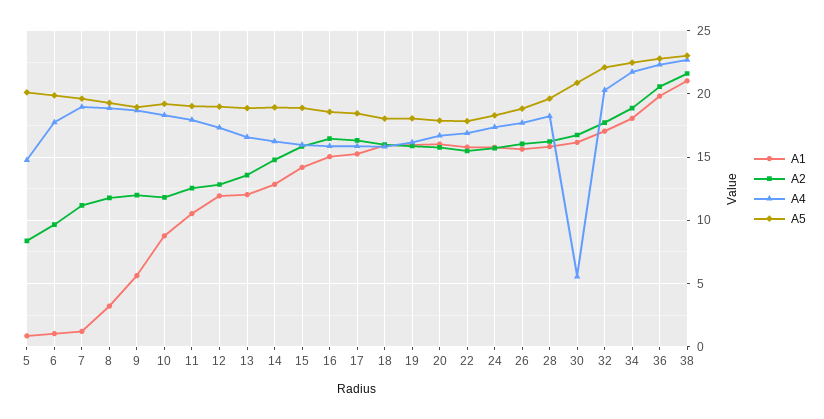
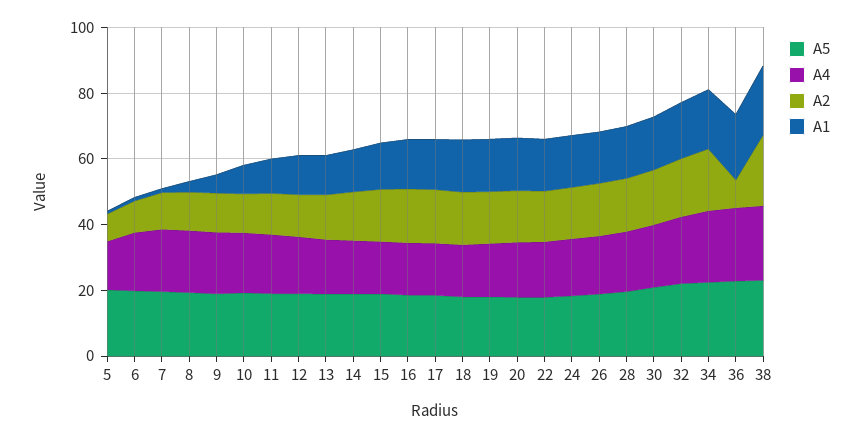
  {
    "A1": {
      "5": 1,
      "6": 1,
      "7": 1,
      "8": 3,
      "9": 5.5,
      "10": 9,
      "11": 10.5,
      "12": 12,
      "13": 12,
      "14": 13,
      "15": 14,
      "16": 15,
      "17": 15.5,
      "18": 16,
      "19": 16,
      "20": 16,
      "22": 16,
      "24": 16,
      "26": 15.5,
      "28": 16,
      "30": 16,
      "32": 17,
      "34": 18,
      "36": 20,
      "38": 21
    },
    "A2": {
      "5": 8.5,
      "6": 9.5,
      "7": 11,
      "8": 12,
      "9": 12,
      "10": 12,
      "11": 12.5,
      "12": 13,
      "13": 13.5,
      "14": 15,
      "15": 16,
      "16": 16.5,
      "17": 16.5,
      "18": 16,
      "19": 16,
      "20": 16,
      "22": 15.5,
      "24": 15.5,
      "26": 16,
      "28": 16,
      "30": 16.5,
      "32": 17.5,
      "34": 19,
-     "36": 20.5,
+     "36": 10,
      "38": 21.5
    },
    "A4": {
      "5": 15,
      "6": 17.5,
      "7": 19,
      "8": 19,
      "9": 18.5,
      "10": 18.5,
      "11": 18,
      "12": 17.5,
      "13": 16.5,
      "14": 16,
      "15": 16,
      "16": 16,
      "17": 16,
      "18": 16,
      "19": 16,
      "20": 16.5,
      "22": 17,
      "24": 17.5,
      "26": 17.5,
      "28": 18,
-     "30": 5.5,
+     "30": 20,
      "32": 20.5,
      "34": 21.5,
      "36": 22.5,
      "38": 22.5
    },
    "A5": {
      "5": 20,
      "6": 20,
      "7": 19.5,
      "8": 19.5,
      "9": 19,
      "10": 19,
      "11": 19,
      "12": 19,
      "13": 19,
      "14": 19,
      "15": 19,
      "16": 18.5,
      "17": 18.5,
      "18": 18,
      "19": 18,
      "20": 18,
      "22": 18,
      "24": 18.5,
      "26": 19,
      "28": 19.5,
      "30": 21,
      "32": 22,
      "34": 22.5,
      "36": 23,
      "38": 23
    }
  }

